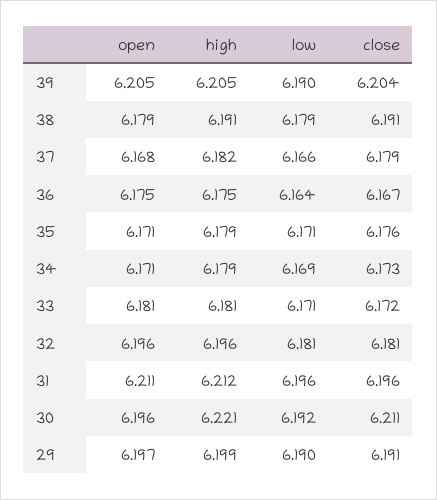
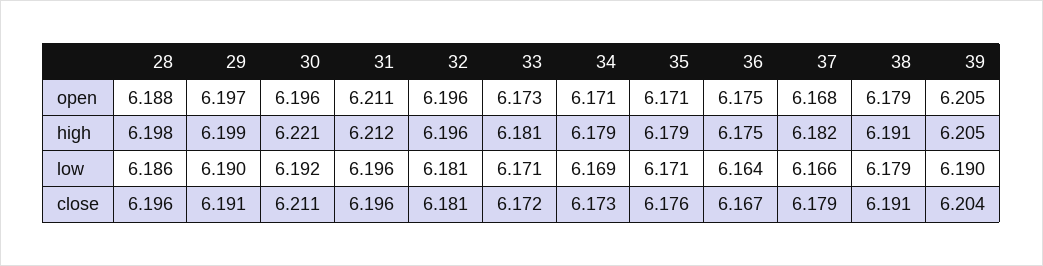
  {
    "open": {
      "39": 6.205,
      "38": 6.179,
      "37": 6.168,
      "36": 6.175,
      "35": 6.171,
      "34": 6.171,
-     "33": 6.181,
+     "33": 6.173,
      "32": 6.196,
      "31": 6.211,
      "30": 6.196,
-     "29": 6.197
+     "29": 6.197,
+     "28": 6.188
    },
    "high": {
      "39": 6.205,
      "38": 6.191,
      "37": 6.182,
      "36": 6.175,
      "35": 6.179,
      "34": 6.179,
      "33": 6.181,
      "32": 6.196,
      "31": 6.212,
      "30": 6.221,
-     "29": 6.199
+     "29": 6.199,
+     "28": 6.198
    },
    "low": {
      "39": 6.19,
      "38": 6.179,
      "37": 6.166,
      "36": 6.164,
      "35": 6.171,
      "34": 6.169,
      "33": 6.171,
      "32": 6.181,
      "31": 6.196,
      "30": 6.192,
-     "29": 6.19
+     "29": 6.19,
+     "28": 6.186
    },
    "close": {
      "39": 6.204,
      "38": 6.191,
      "37": 6.179,
      "36": 6.167,
      "35": 6.176,
      "34": 6.173,
      "33": 6.172,
      "32": 6.181,
      "31": 6.196,
      "30": 6.211,
-     "29": 6.191
+     "29": 6.191,
+     "28": 6.196
    }
  }

